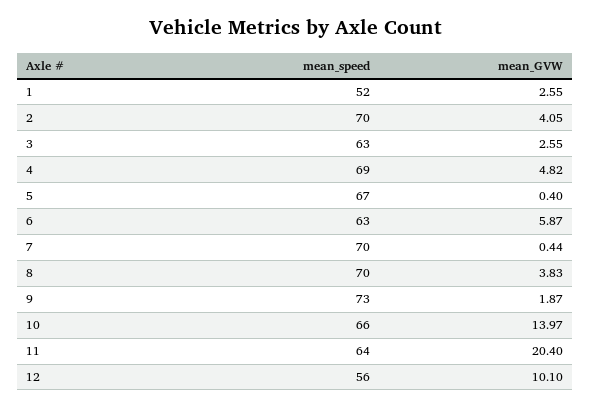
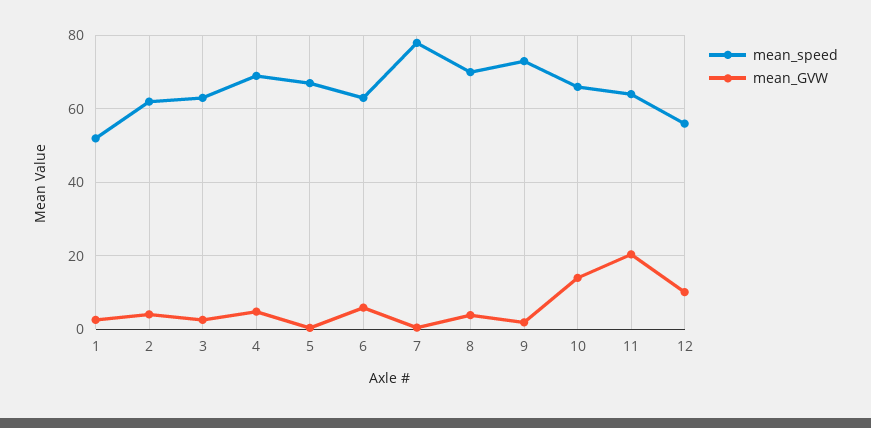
  {
    "mean_speed": {
      "1": 52,
-     "2": 70,
+     "2": 62,
      "3": 63,
      "4": 69,
      "5": 67,
      "6": 63,
-     "7": 70,
+     "7": 78,
      "8": 70,
      "9": 73,
      "10": 66,
      "11": 64,
      "12": 56
    },
    "mean_GVW": {
      "1": 2.55,
      "2": 4.05,
      "3": 2.55,
      "4": 4.82,
      "5": 0.4,
      "6": 5.87,
      "7": 0.44,
      "8": 3.83,
      "9": 1.87,
      "10": 13.97,
      "11": 20.4,
      "12": 10.1
    }
  }

